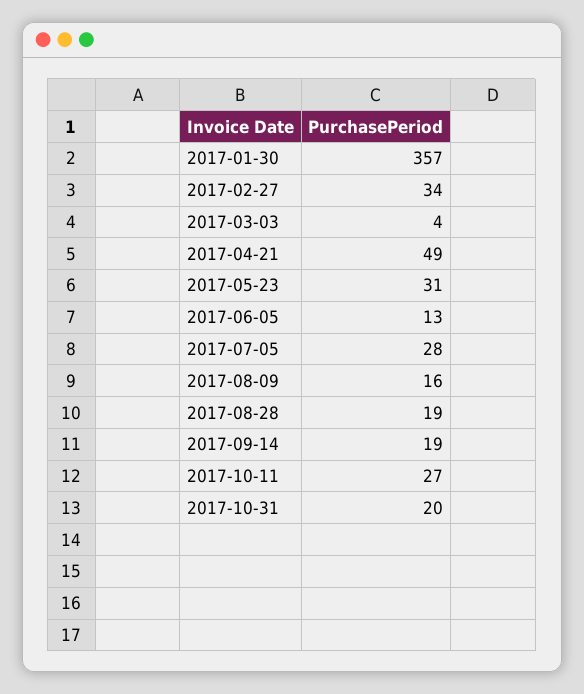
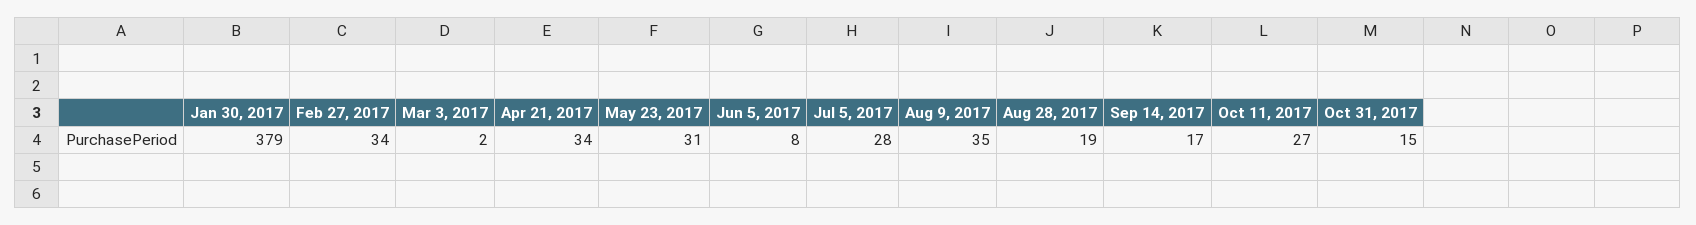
  {
-   "2017-01-30": 357,
+   "2017-01-30": 379,
    "2017-02-27": 34,
-   "2017-03-03": 4,
+   "2017-03-03": 2,
-   "2017-04-21": 49,
+   "2017-04-21": 34,
    "2017-05-23": 31,
-   "2017-06-05": 13,
+   "2017-06-05": 8,
    "2017-07-05": 28,
-   "2017-08-09": 16,
+   "2017-08-09": 35,
    "2017-08-28": 19,
-   "2017-09-14": 19,
+   "2017-09-14": 17,
    "2017-10-11": 27,
-   "2017-10-31": 20
+   "2017-10-31": 15
  }

